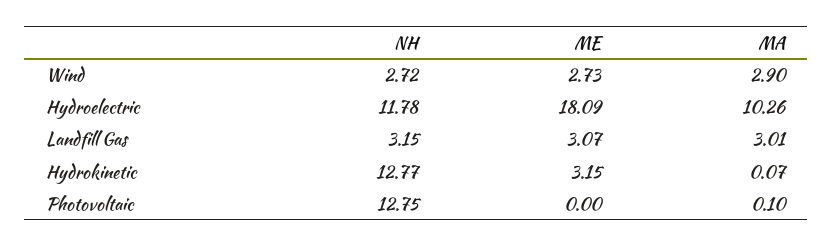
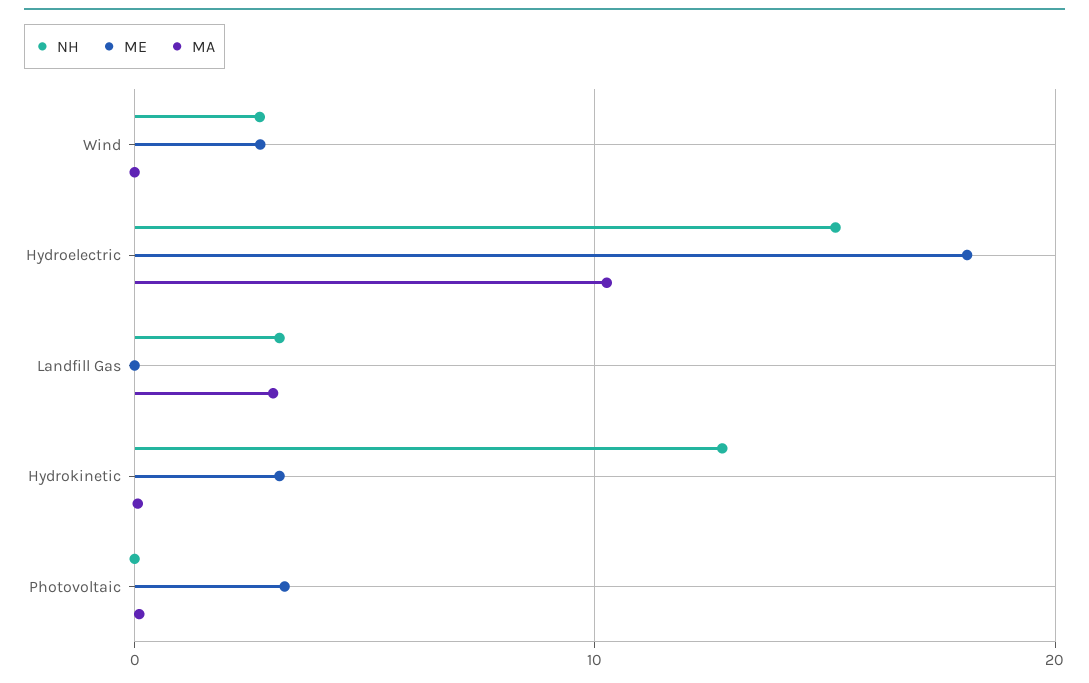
  {
    "NH": {
      "Wind": 2.72,
-     "Hydroelectric": 11.78,
+     "Hydroelectric": 15,
      "Landfill Gas": 3.15,
      "Hydrokinetic": 12.77,
-     "Photovoltaic": 12.75
+     "Photovoltaic": 0
    },
    "ME": {
      "Wind": 2.73,
      "Hydroelectric": 18.09,
-     "Landfill Gas": 3.07,
+     "Landfill Gas": 0,
      "Hydrokinetic": 3.15,
-     "Photovoltaic": 0
+     "Photovoltaic": 3
    },
    "MA": {
-     "Wind": 2.9,
+     "Wind": 0,
      "Hydroelectric": 10.26,
      "Landfill Gas": 3.01,
      "Hydrokinetic": 0.07,
      "Photovoltaic": 0.1
    }
  }

